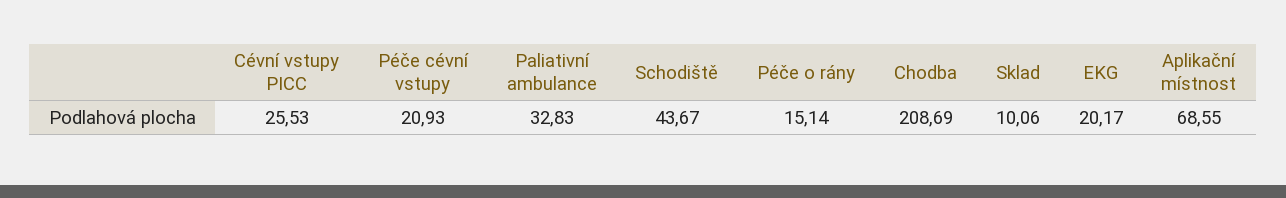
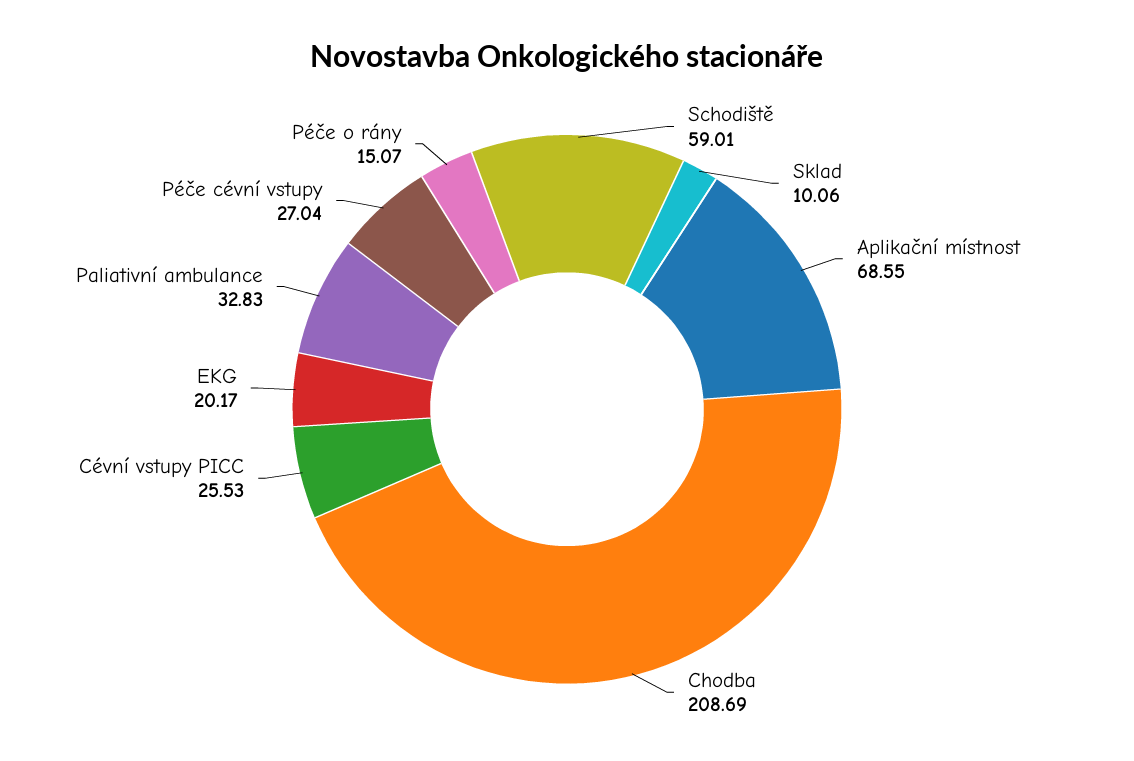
  {
    "Cévní vstupy PICC": 25.53,
-   "Péče cévní vstupy": 20.93,
+   "Péče cévní vstupy": 27.04,
    "Paliativní ambulance": 32.83,
-   "Schodiště": 43.67,
+   "Schodiště": 59.01,
-   "Péče o rány": 15.14,
+   "Péče o rány": 15.07,
    "Chodba": 208.69,
    "Sklad": 10.06,
    "EKG": 20.17,
    "Aplikační místnost": 68.55
  }

